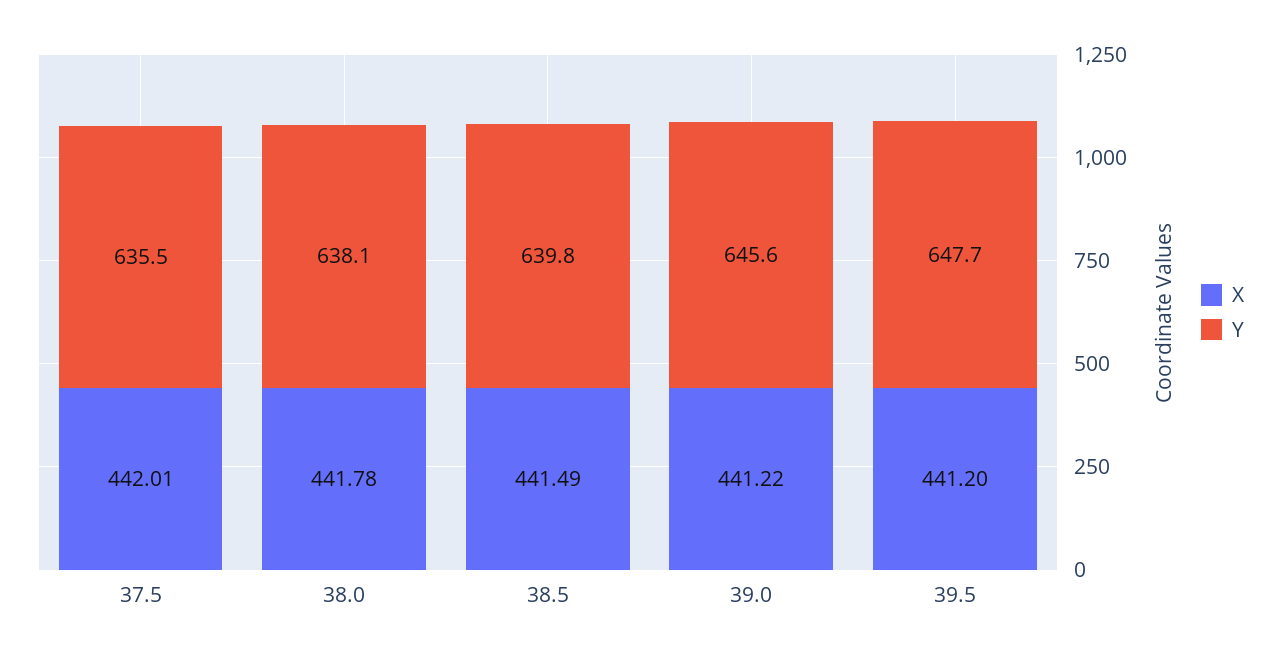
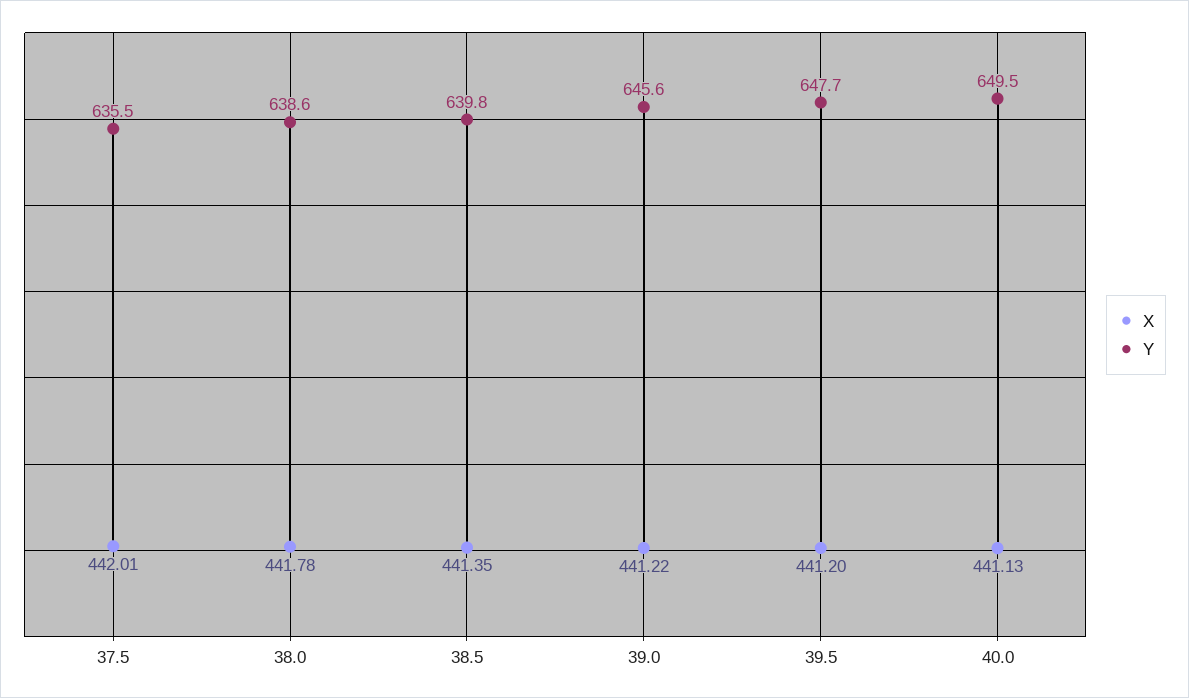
  {
    "X": {
      "37.5": 442.01,
      "38.0": 441.78,
-     "38.5": 441.49,
+     "38.5": 441.35,
      "39.0": 441.22,
-     "39.5": 441.2
+     "39.5": 441.2,
+     "40.0": 441.13
    },
    "Y": {
      "37.5": 635.5,
-     "38.0": 638.1,
+     "38.0": 638.6,
      "38.5": 639.8,
      "39.0": 645.6,
-     "39.5": 647.7
+     "39.5": 647.7,
+     "40.0": 649.5
    }
  }

